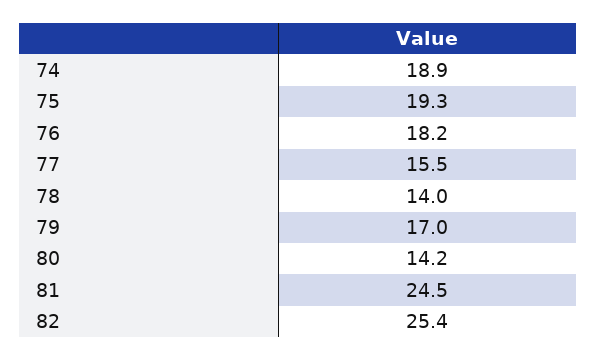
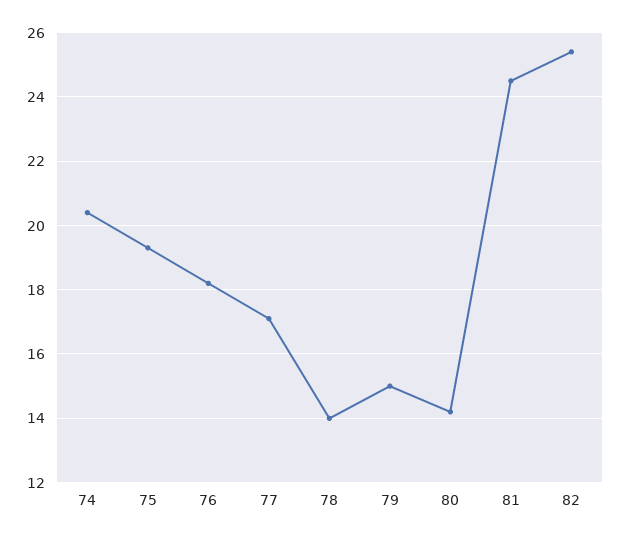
  {
-   "74": 18.9,
+   "74": 20.5,
    "75": 19.3,
    "76": 18.2,
-   "77": 15.5,
+   "77": 17,
    "78": 14,
-   "79": 17,
+   "79": 15,
    "80": 14.2,
    "81": 24.5,
    "82": 25.4
  }

